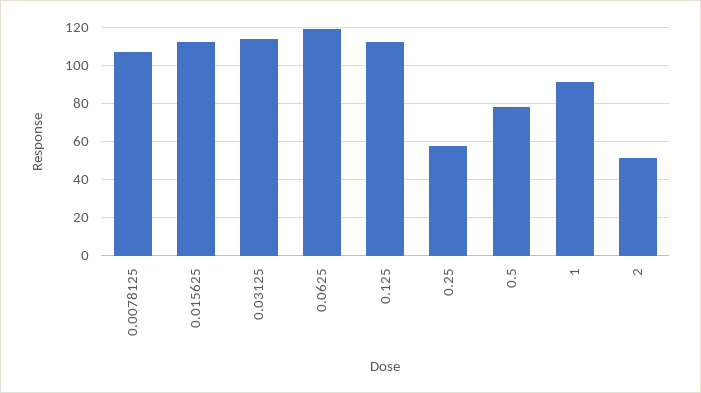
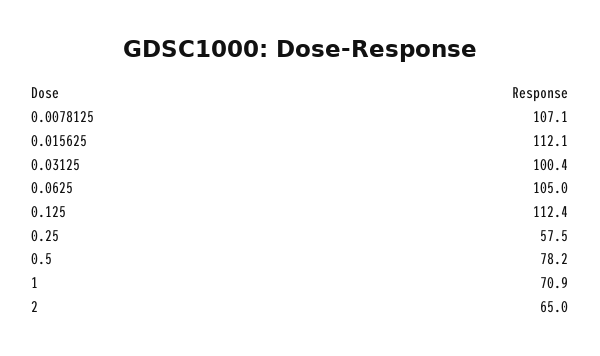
  {
    "0.0078125": 107.1,
    "0.015625": 112.1,
-   "0.03125": 115,
+   "0.03125": 100.4,
-   "0.0625": 120,
+   "0.0625": 105,
    "0.125": 112.4,
    "0.25": 57.5,
    "0.5": 78.2,
-   "1": 90,
+   "1": 70.9,
-   "2": 50
+   "2": 65
  }

